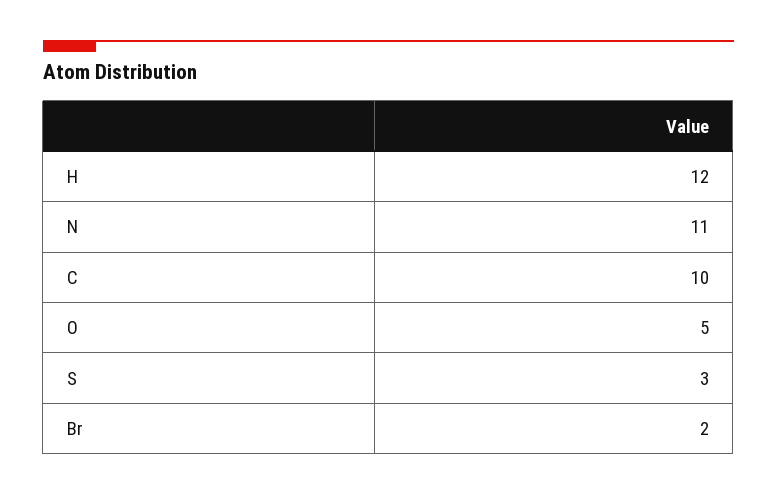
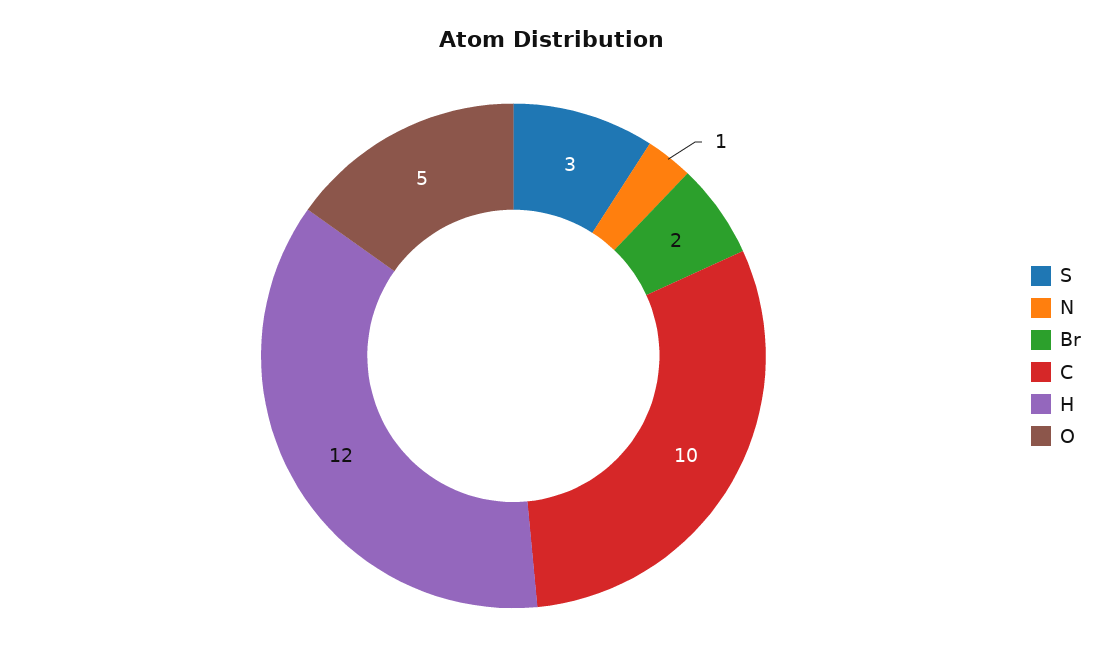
  {
    "H": 12,
-   "N": 11,
+   "N": 1,
    "C": 10,
    "O": 5,
    "S": 3,
    "Br": 2
  }

